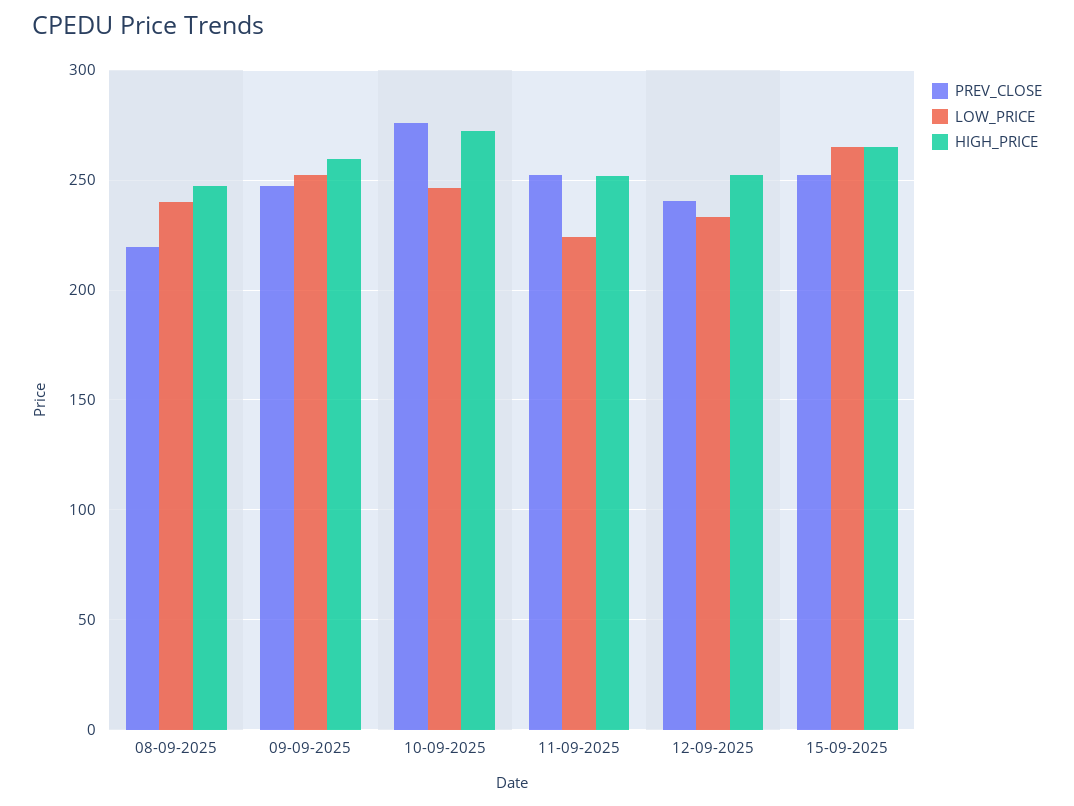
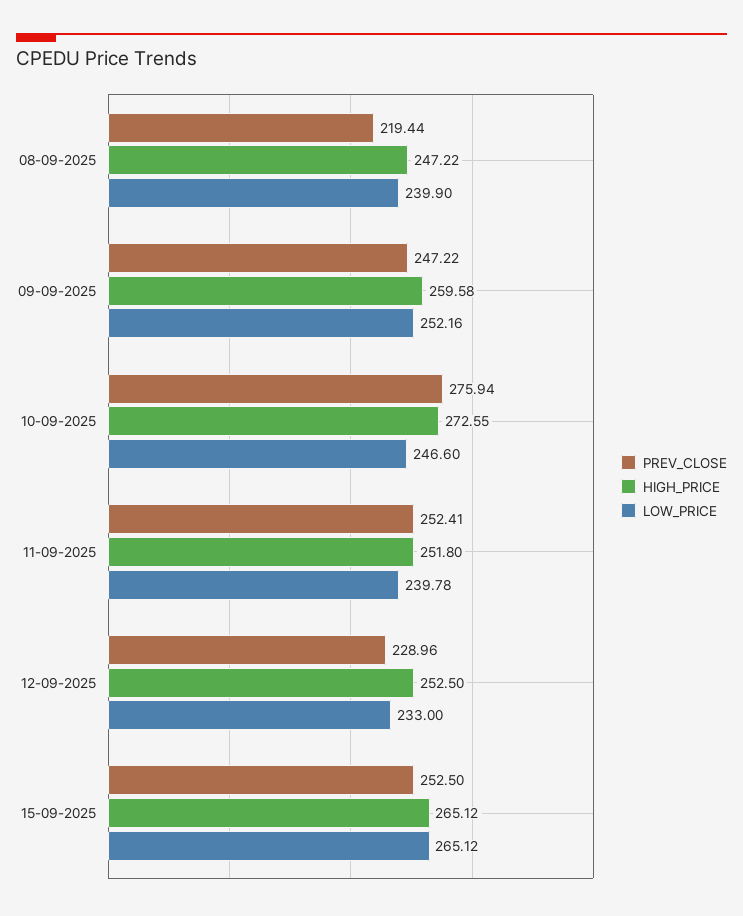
  {
    "PREV_CLOSE": {
      "08-09-2025": 219.44,
      "09-09-2025": 247.22,
      "10-09-2025": 275.94,
      "11-09-2025": 252.41,
-     "12-09-2025": 240,
+     "12-09-2025": 228.96,
      "15-09-2025": 252.5
    },
    "LOW_PRICE": {
      "08-09-2025": 239.9,
      "09-09-2025": 252.16,
      "10-09-2025": 246.6,
-     "11-09-2025": 225,
+     "11-09-2025": 239.78,
      "12-09-2025": 233,
      "15-09-2025": 265.12
    },
    "HIGH_PRICE": {
      "08-09-2025": 247.22,
      "09-09-2025": 259.58,
      "10-09-2025": 272.55,
      "11-09-2025": 251.8,
      "12-09-2025": 252.5,
      "15-09-2025": 265.12
    }
  }

